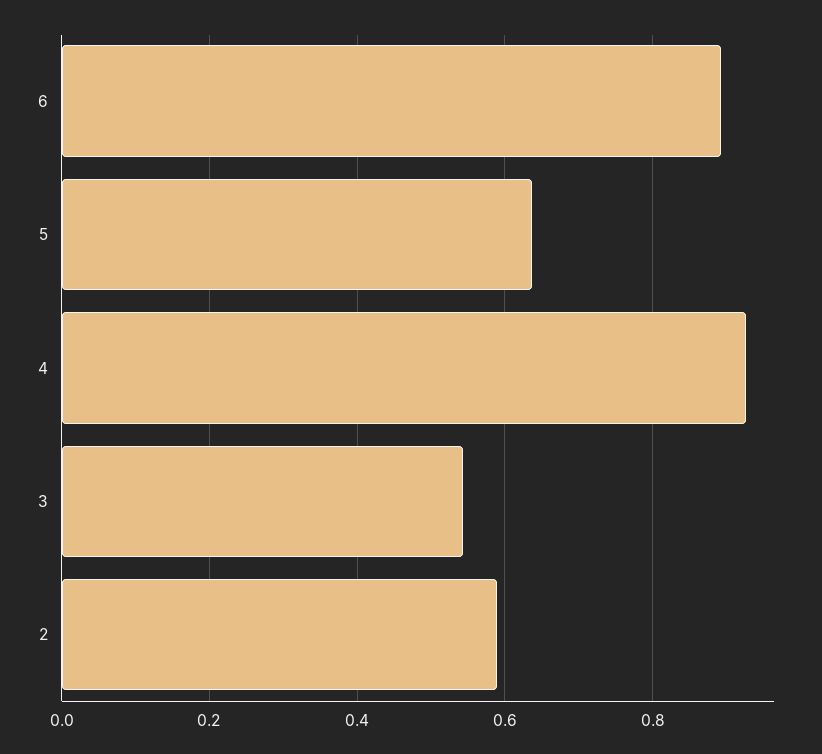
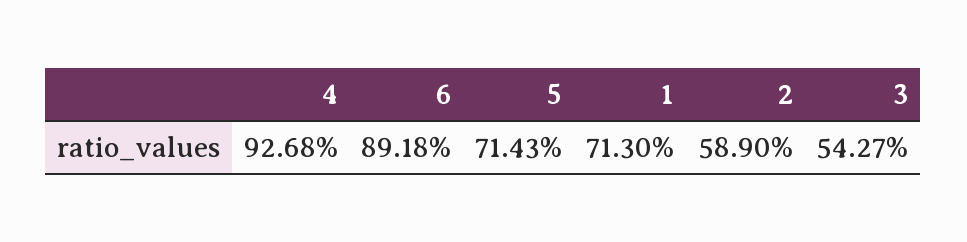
  {
    "6": 0.8918,
-   "5": 0.64,
+   "5": 0.7143,
    "4": 0.9268,
    "3": 0.5427,
-   "2": 0.589
+   "2": 0.589,
+   "1": 0.713
  }

